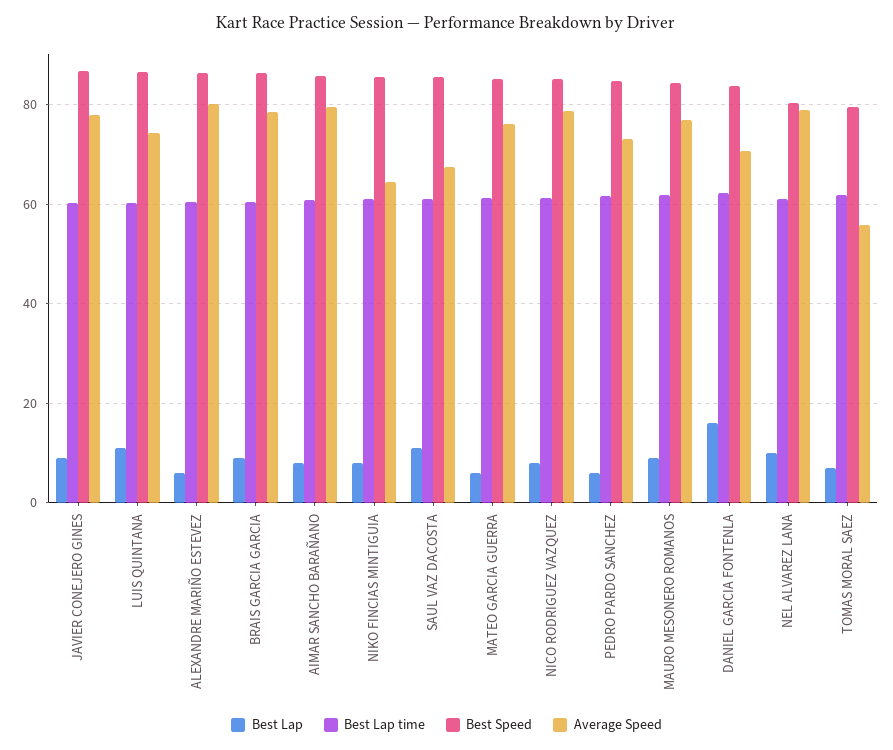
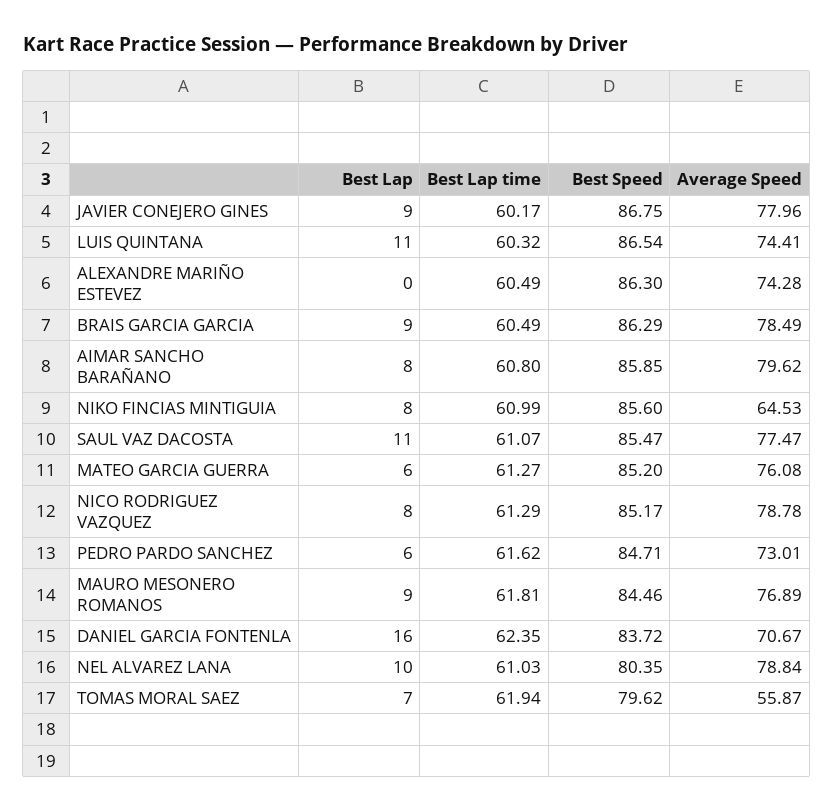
  {
    "Best Lap": {
      "JAVIER CONEJERO GINES": 9,
      "LUIS QUINTANA": 11,
-     "ALEXANDRE MARIÑO ESTEVEZ": 6,
+     "ALEXANDRE MARIÑO ESTEVEZ": 0,
      "BRAIS GARCIA GARCIA": 9,
      "AIMAR SANCHO BARAÑANO": 8,
      "NIKO FINCIAS MINTIGUIA": 8,
      "SAUL VAZ DACOSTA": 11,
      "MATEO GARCIA GUERRA": 6,
      "NICO RODRIGUEZ VAZQUEZ": 8,
      "PEDRO PARDO SANCHEZ": 6,
      "MAURO MESONERO ROMANOS": 9,
      "DANIEL GARCIA FONTENLA": 16,
      "NEL ALVAREZ LANA": 10,
      "TOMAS MORAL SAEZ": 7
    },
    "Best Lap time": {
      "JAVIER CONEJERO GINES": 60.17,
      "LUIS QUINTANA": 60.32,
      "ALEXANDRE MARIÑO ESTEVEZ": 60.49,
      "BRAIS GARCIA GARCIA": 60.49,
      "AIMAR SANCHO BARAÑANO": 60.8,
      "NIKO FINCIAS MINTIGUIA": 60.99,
      "SAUL VAZ DACOSTA": 61.07,
      "MATEO GARCIA GUERRA": 61.27,
      "NICO RODRIGUEZ VAZQUEZ": 61.29,
      "PEDRO PARDO SANCHEZ": 61.62,
      "MAURO MESONERO ROMANOS": 61.81,
      "DANIEL GARCIA FONTENLA": 62.35,
      "NEL ALVAREZ LANA": 61.03,
      "TOMAS MORAL SAEZ": 61.94
    },
    "Best Speed": {
      "JAVIER CONEJERO GINES": 86.75,
      "LUIS QUINTANA": 86.54,
      "ALEXANDRE MARIÑO ESTEVEZ": 86.3,
      "BRAIS GARCIA GARCIA": 86.29,
      "AIMAR SANCHO BARAÑANO": 85.85,
      "NIKO FINCIAS MINTIGUIA": 85.6,
      "SAUL VAZ DACOSTA": 85.47,
      "MATEO GARCIA GUERRA": 85.2,
      "NICO RODRIGUEZ VAZQUEZ": 85.17,
      "PEDRO PARDO SANCHEZ": 84.71,
      "MAURO MESONERO ROMANOS": 84.46,
      "DANIEL GARCIA FONTENLA": 83.72,
      "NEL ALVAREZ LANA": 80.35,
      "TOMAS MORAL SAEZ": 79.62
    },
    "Average Speed": {
      "JAVIER CONEJERO GINES": 77.96,
      "LUIS QUINTANA": 74.41,
-     "ALEXANDRE MARIÑO ESTEVEZ": 80,
+     "ALEXANDRE MARIÑO ESTEVEZ": 74.28,
      "BRAIS GARCIA GARCIA": 78.49,
      "AIMAR SANCHO BARAÑANO": 79.62,
      "NIKO FINCIAS MINTIGUIA": 64.53,
-     "SAUL VAZ DACOSTA": 68,
+     "SAUL VAZ DACOSTA": 77.47,
      "MATEO GARCIA GUERRA": 76.08,
      "NICO RODRIGUEZ VAZQUEZ": 78.78,
      "PEDRO PARDO SANCHEZ": 73.01,
      "MAURO MESONERO ROMANOS": 76.89,
      "DANIEL GARCIA FONTENLA": 70.67,
      "NEL ALVAREZ LANA": 78.84,
      "TOMAS MORAL SAEZ": 55.87
    }
  }

